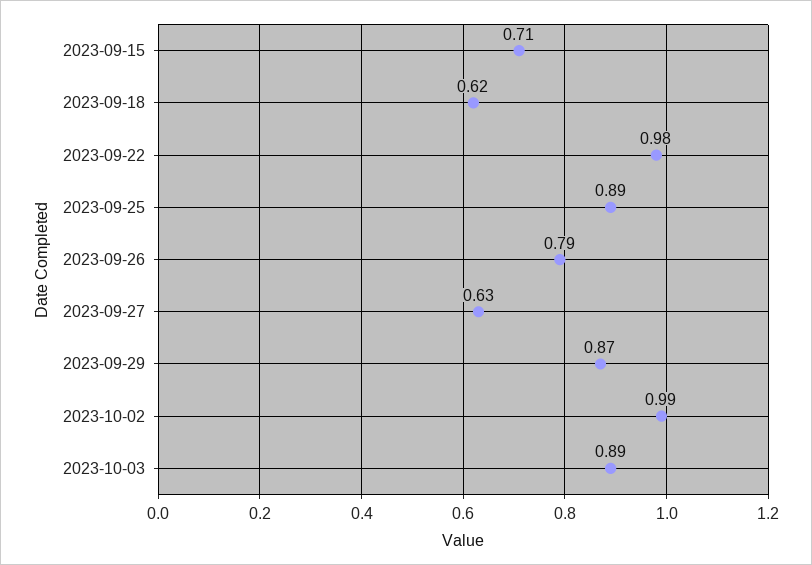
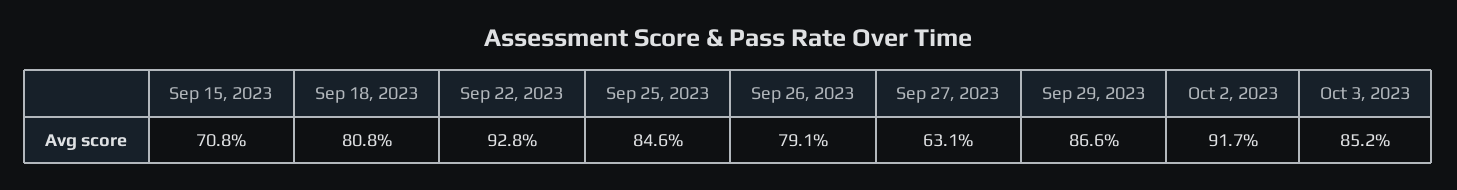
  {
    "2023-09-15": 0.708,
-   "2023-09-18": 0.62,
+   "2023-09-18": 0.808,
-   "2023-09-22": 0.98,
+   "2023-09-22": 0.928,
-   "2023-09-25": 0.89,
+   "2023-09-25": 0.846,
    "2023-09-26": 0.791,
    "2023-09-27": 0.631,
    "2023-09-29": 0.866,
-   "2023-10-02": 0.99,
+   "2023-10-02": 0.917,
-   "2023-10-03": 0.89
+   "2023-10-03": 0.852
  }

